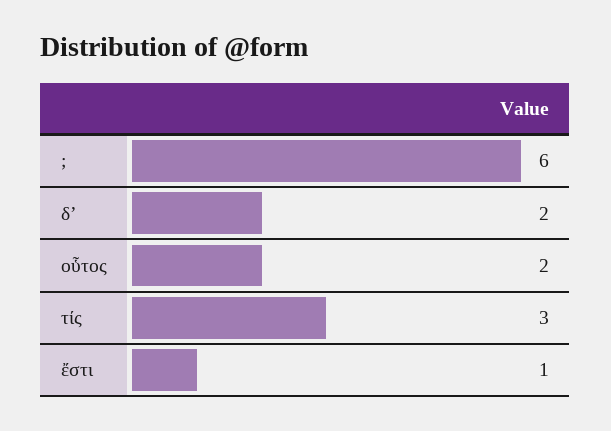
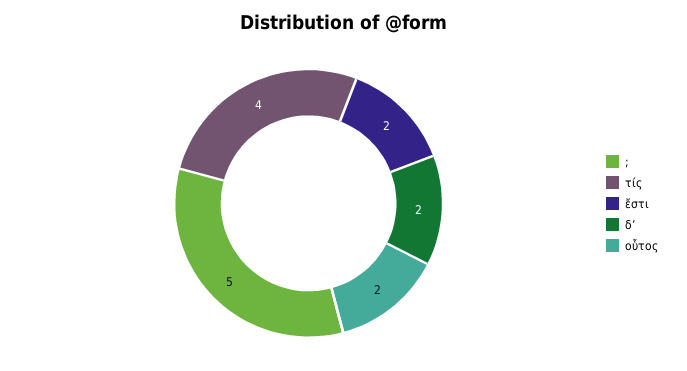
  {
-   ";": 6,
+   ";": 5,
    "δʼ": 2,
    "οὗτος": 2,
-   "τίς": 3,
+   "τίς": 4,
-   "ἔστι": 1
+   "ἔστι": 2
  }

